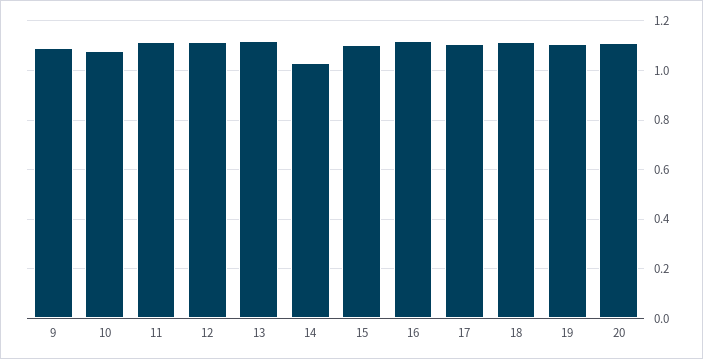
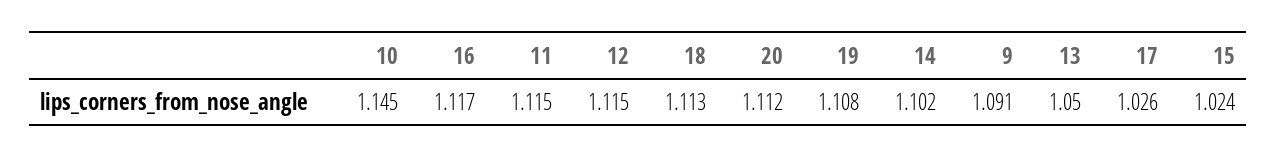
  {
    "9": 1.091,
-   "10": 1.075,
+   "10": 1.145,
    "11": 1.115,
    "12": 1.115,
-   "13": 1.125,
+   "13": 1.05,
-   "14": 1.025,
+   "14": 1.102,
-   "15": 1.1,
+   "15": 1.024,
    "16": 1.117,
-   "17": 1.1,
+   "17": 1.026,
    "18": 1.113,
    "19": 1.108,
    "20": 1.112
  }

